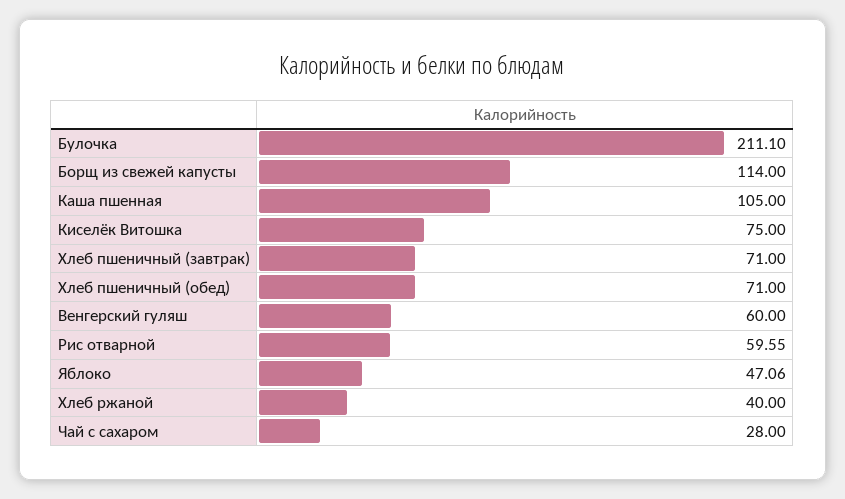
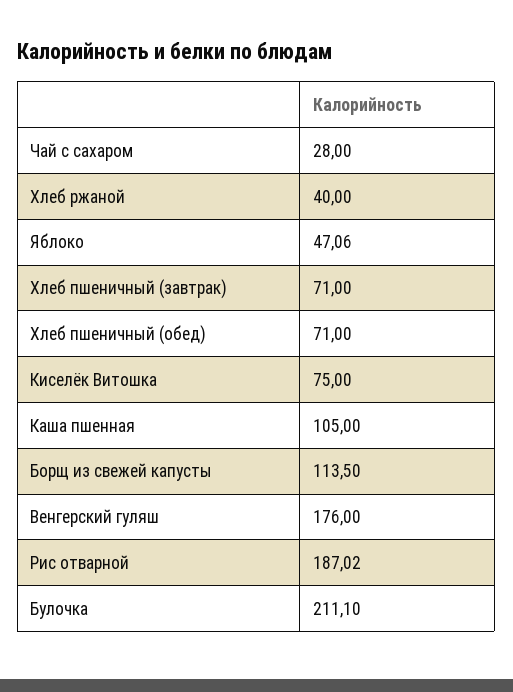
  {
    "Булочка": 211.1,
-   "Борщ из свежей капусты": 114,
+   "Борщ из свежей капусты": 113.5,
    "Каша пшенная": 105,
    "Киселёк Витошка": 75,
    "Хлеб пшеничный (завтрак)": 71,
    "Хлеб пшеничный (обед)": 71,
-   "Венгерский гуляш": 60,
+   "Венгерский гуляш": 176,
-   "Рис отварной": 59.55,
+   "Рис отварной": 187.02,
    "Яблоко": 47.06,
    "Хлеб ржаной": 40,
    "Чай с сахаром": 28
  }

